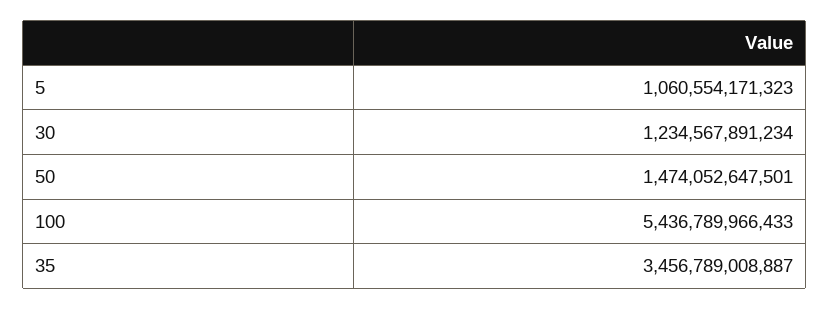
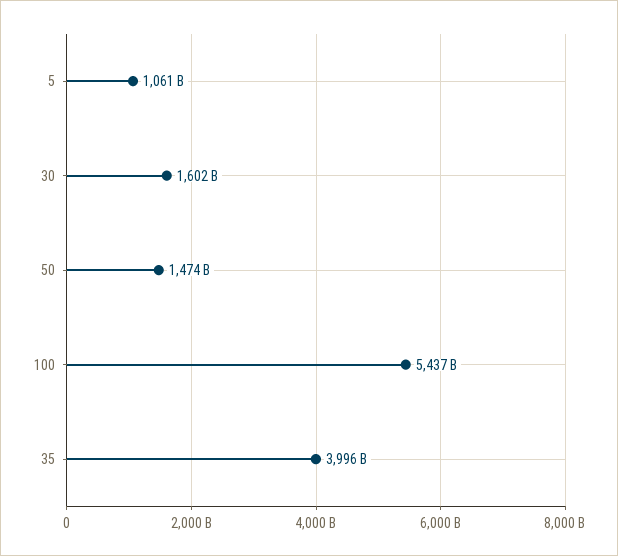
  {
    "5": 1060554171323,
-   "30": 1234567891234,
+   "30": 1602000000000,
    "50": 1474052647501,
    "100": 5436789966433,
-   "35": 3456789008887
+   "35": 3996000000000
  }

